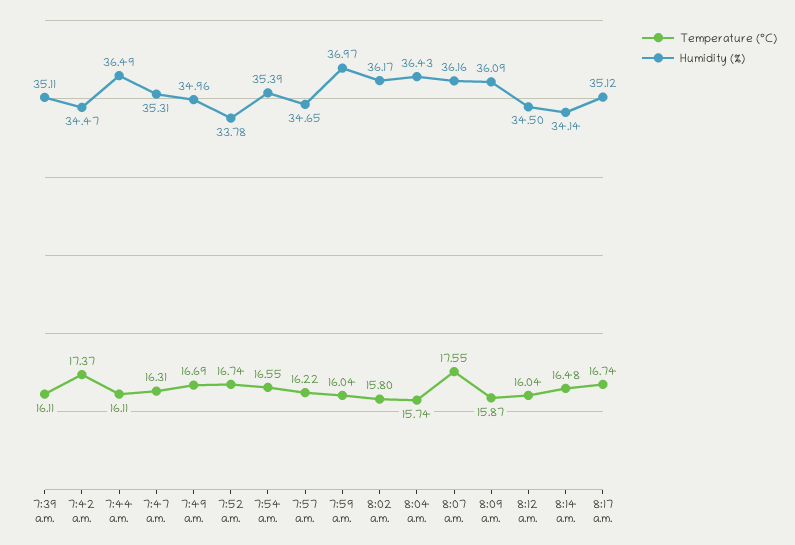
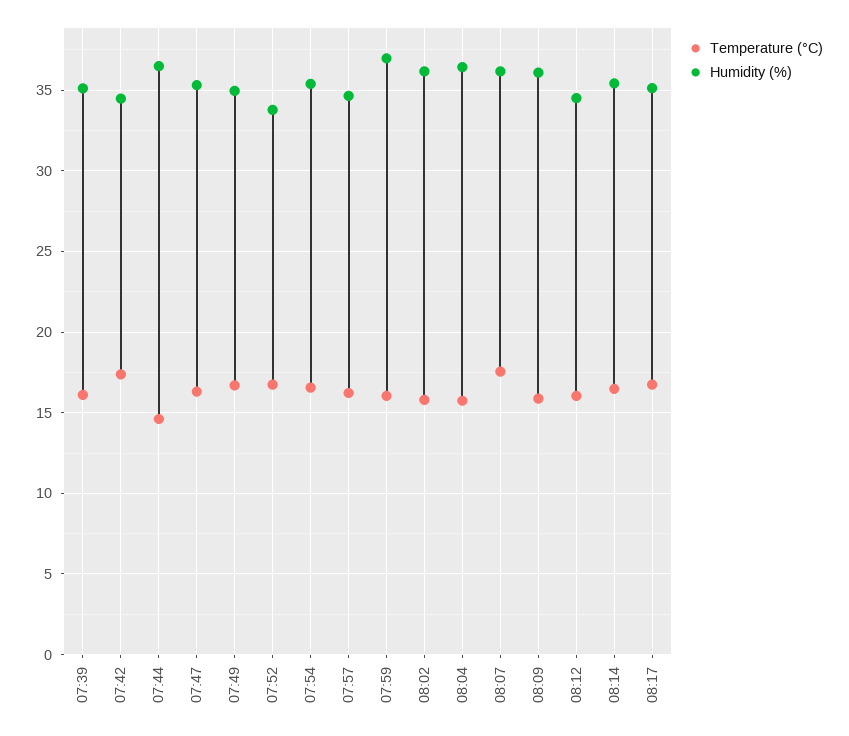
  {
    "Temperature (°C)": {
      "7:39 a.m.": 16.11,
      "7:42 a.m.": 17.37,
-     "7:44 a.m.": 16.11,
+     "7:44 a.m.": 14.5,
      "7:47 a.m.": 16.31,
      "7:49 a.m.": 16.69,
      "7:52 a.m.": 16.74,
      "7:54 a.m.": 16.55,
      "7:57 a.m.": 16.22,
      "7:59 a.m.": 16.04,
      "8:02 a.m.": 15.8,
      "8:04 a.m.": 15.74,
      "8:07 a.m.": 17.55,
      "8:09 a.m.": 15.87,
      "8:12 a.m.": 16.04,
      "8:14 a.m.": 16.48,
      "8:17 a.m.": 16.74
    },
    "Humidity (%)": {
      "7:39 a.m.": 35.11,
      "7:42 a.m.": 34.47,
      "7:44 a.m.": 36.49,
      "7:47 a.m.": 35.31,
      "7:49 a.m.": 34.96,
      "7:52 a.m.": 33.78,
      "7:54 a.m.": 35.39,
      "7:57 a.m.": 34.65,
      "7:59 a.m.": 36.97,
      "8:02 a.m.": 36.17,
      "8:04 a.m.": 36.43,
      "8:07 a.m.": 36.16,
      "8:09 a.m.": 36.09,
      "8:12 a.m.": 34.5,
-     "8:14 a.m.": 34.14,
+     "8:14 a.m.": 35.5,
      "8:17 a.m.": 35.12
    }
  }

